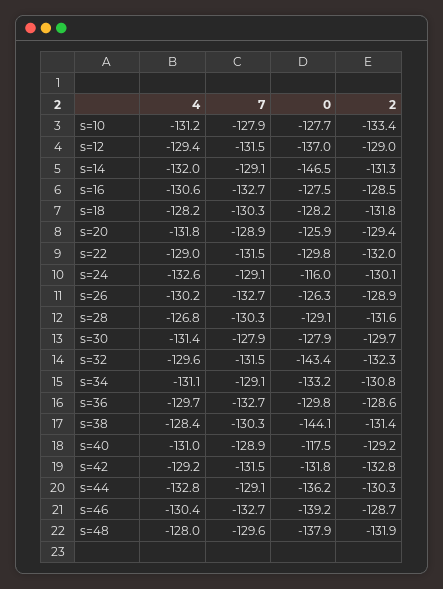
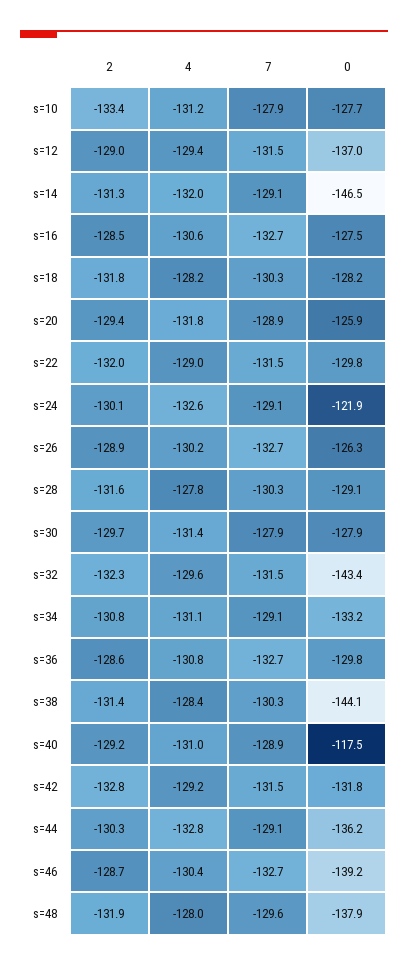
  {
    "4": {
      "s=10": -131.2,
      "s=12": -129.4,
      "s=14": -132,
      "s=16": -130.6,
      "s=18": -128.2,
      "s=20": -131.8,
      "s=22": -129,
      "s=24": -132.6,
      "s=26": -130.2,
-     "s=28": -126.8,
+     "s=28": -127.8,
      "s=30": -131.4,
      "s=32": -129.6,
      "s=34": -131.1,
-     "s=36": -129.7,
+     "s=36": -130.8,
      "s=38": -128.4,
      "s=40": -131,
      "s=42": -129.2,
      "s=44": -132.8,
      "s=46": -130.4,
      "s=48": -128
    },
    "7": {
      "s=10": -127.9,
      "s=12": -131.5,
      "s=14": -129.1,
      "s=16": -132.7,
      "s=18": -130.3,
      "s=20": -128.9,
      "s=22": -131.5,
      "s=24": -129.1,
      "s=26": -132.7,
      "s=28": -130.3,
      "s=30": -127.9,
      "s=32": -131.5,
      "s=34": -129.1,
      "s=36": -132.7,
      "s=38": -130.3,
      "s=40": -128.9,
      "s=42": -131.5,
      "s=44": -129.1,
      "s=46": -132.7,
      "s=48": -129.6
    },
    "0": {
      "s=10": -127.7,
      "s=12": -137,
      "s=14": -146.5,
      "s=16": -127.5,
      "s=18": -128.2,
      "s=20": -125.9,
      "s=22": -129.8,
-     "s=24": -116,
+     "s=24": -121.9,
      "s=26": -126.3,
      "s=28": -129.1,
      "s=30": -127.9,
      "s=32": -143.4,
      "s=34": -133.2,
      "s=36": -129.8,
      "s=38": -144.1,
      "s=40": -117.5,
      "s=42": -131.8,
      "s=44": -136.2,
      "s=46": -139.2,
      "s=48": -137.9
    },
    "2": {
      "s=10": -133.4,
      "s=12": -129,
      "s=14": -131.3,
      "s=16": -128.5,
      "s=18": -131.8,
      "s=20": -129.4,
      "s=22": -132,
      "s=24": -130.1,
      "s=26": -128.9,
      "s=28": -131.6,
      "s=30": -129.7,
      "s=32": -132.3,
      "s=34": -130.8,
      "s=36": -128.6,
      "s=38": -131.4,
      "s=40": -129.2,
      "s=42": -132.8,
      "s=44": -130.3,
      "s=46": -128.7,
      "s=48": -131.9
    }
  }

